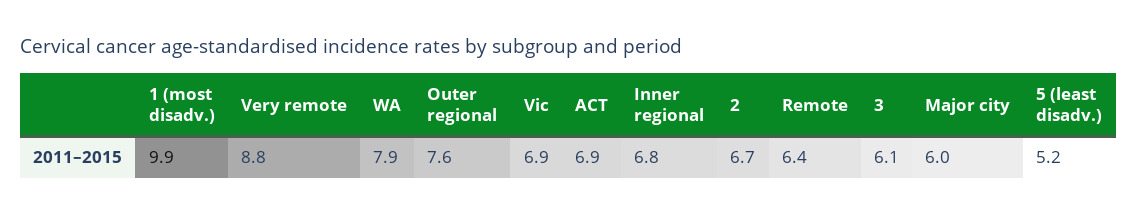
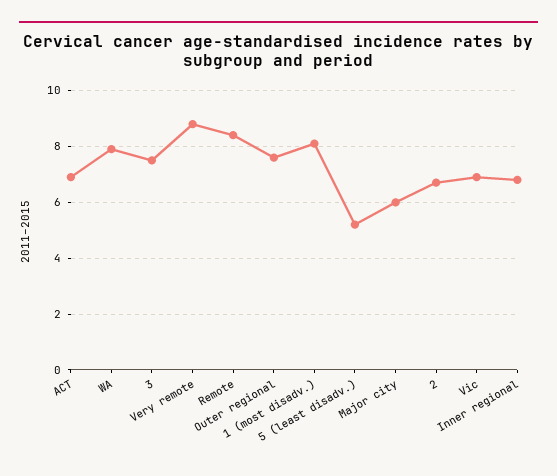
  {
-   "1 (most disadv.)": 9.9,
+   "1 (most disadv.)": 8,
    "Very remote": 8.8,
    "WA": 7.9,
    "Outer regional": 7.6,
    "Vic": 6.9,
    "ACT": 6.9,
    "Inner regional": 6.8,
    "2": 6.7,
-   "Remote": 6.4,
+   "Remote": 8.5,
-   "3": 6.1,
+   "3": 7.5,
    "Major city": 6,
    "5 (least disadv.)": 5.2
  }

